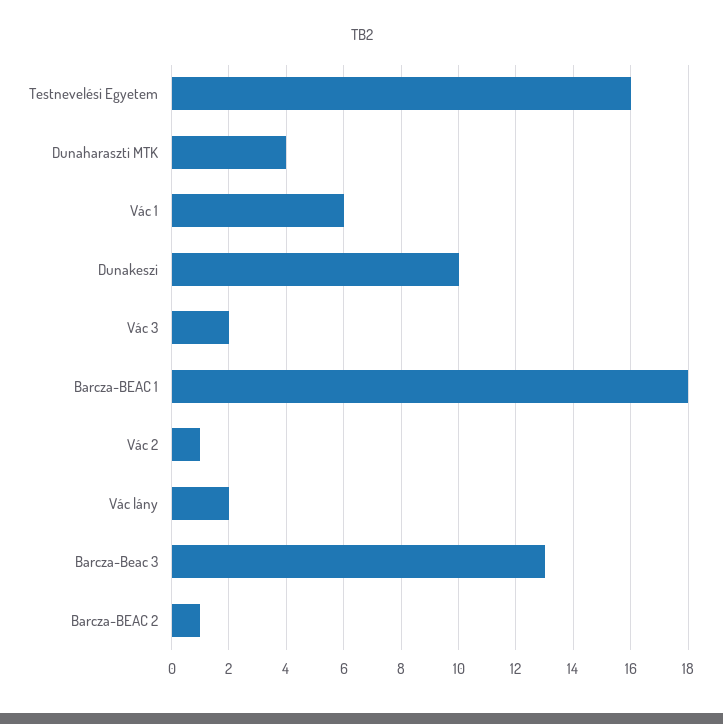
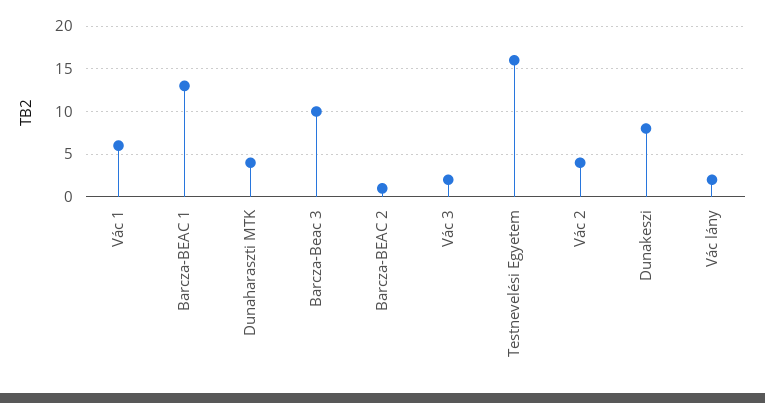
  {
    "Testnevelési Egyetem": 16,
    "Dunaharaszti MTK": 4,
    "Vác 1": 6,
-   "Dunakeszi": 10,
+   "Dunakeszi": 8,
    "Vác 3": 2,
-   "Barcza-BEAC 1": 18,
+   "Barcza-BEAC 1": 13,
-   "Vác 2": 1,
+   "Vác 2": 4,
    "Vác lány": 2,
-   "Barcza-Beac 3": 13,
+   "Barcza-Beac 3": 10,
    "Barcza-BEAC 2": 1
  }

